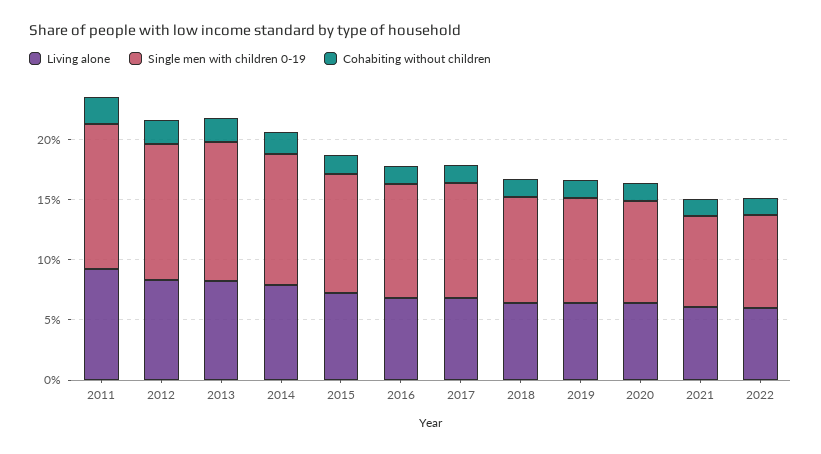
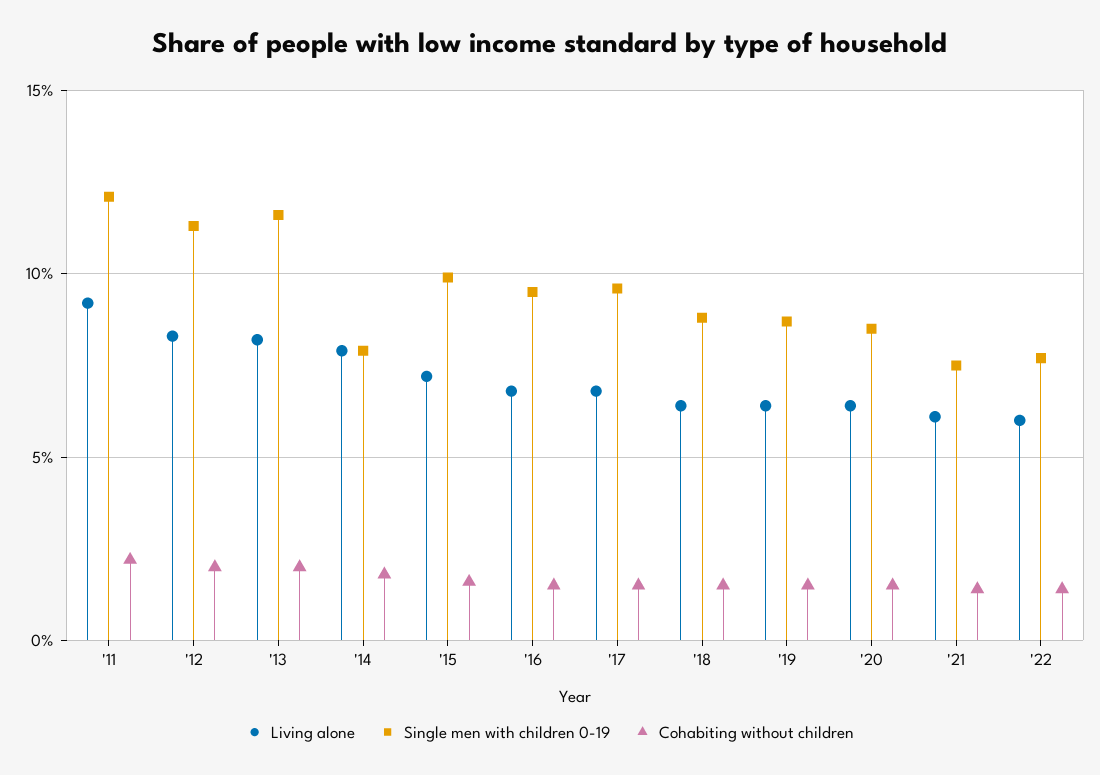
  {
    "Living alone": {
      "2011": 9,
      "2012": 8.5,
      "2013": 8,
      "2014": 8,
      "2015": 7,
      "2016": 7,
      "2017": 7,
      "2018": 6.5,
      "2019": 6.5,
      "2020": 6.5,
      "2021": 6,
      "2022": 6
    },
    "Single men with children 0-19": {
      "2011": 12,
      "2012": 11.5,
      "2013": 11.5,
-     "2014": 11,
+     "2014": 8,
      "2015": 10,
      "2016": 9.5,
      "2017": 9.5,
      "2018": 9,
      "2019": 8.5,
      "2020": 8.5,
      "2021": 7.5,
      "2022": 7.5
    },
    "Cohabiting without children": {
      "2011": 2,
      "2012": 2,
      "2013": 2,
      "2014": 2,
      "2015": 1.5,
      "2016": 1.5,
      "2017": 1.5,
      "2018": 1.5,
      "2019": 1.5,
      "2020": 1.5,
      "2021": 1.5,
      "2022": 1.5
    }
  }

